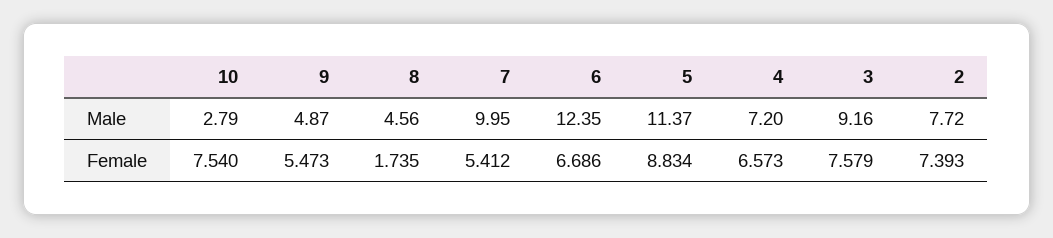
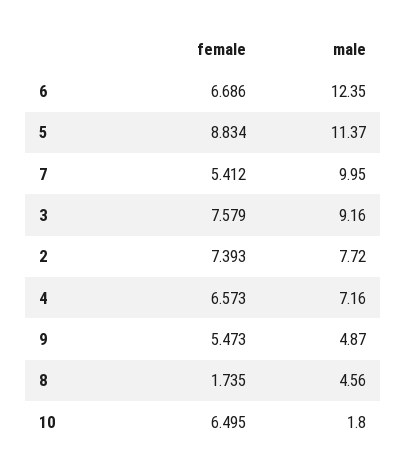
  {
    "10": {
-     "Male": 2.79,
+     "Male": 1.8,
-     "Female": 7.54
+     "Female": 6.495
    },
    "9": {
      "Male": 4.87,
      "Female": 5.473
    },
    "8": {
      "Male": 4.56,
      "Female": 1.735
    },
    "7": {
      "Male": 9.95,
      "Female": 5.412
    },
    "6": {
      "Male": 12.35,
      "Female": 6.686
    },
    "5": {
      "Male": 11.37,
      "Female": 8.834
    },
    "4": {
-     "Male": 7.2,
+     "Male": 7.16,
      "Female": 6.573
    },
    "3": {
      "Male": 9.16,
      "Female": 7.579
    },
    "2": {
      "Male": 7.72,
      "Female": 7.393
    }
  }

